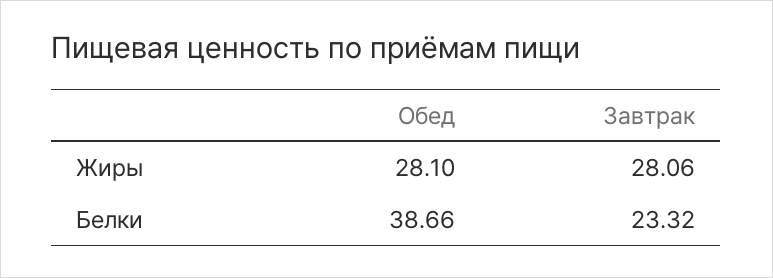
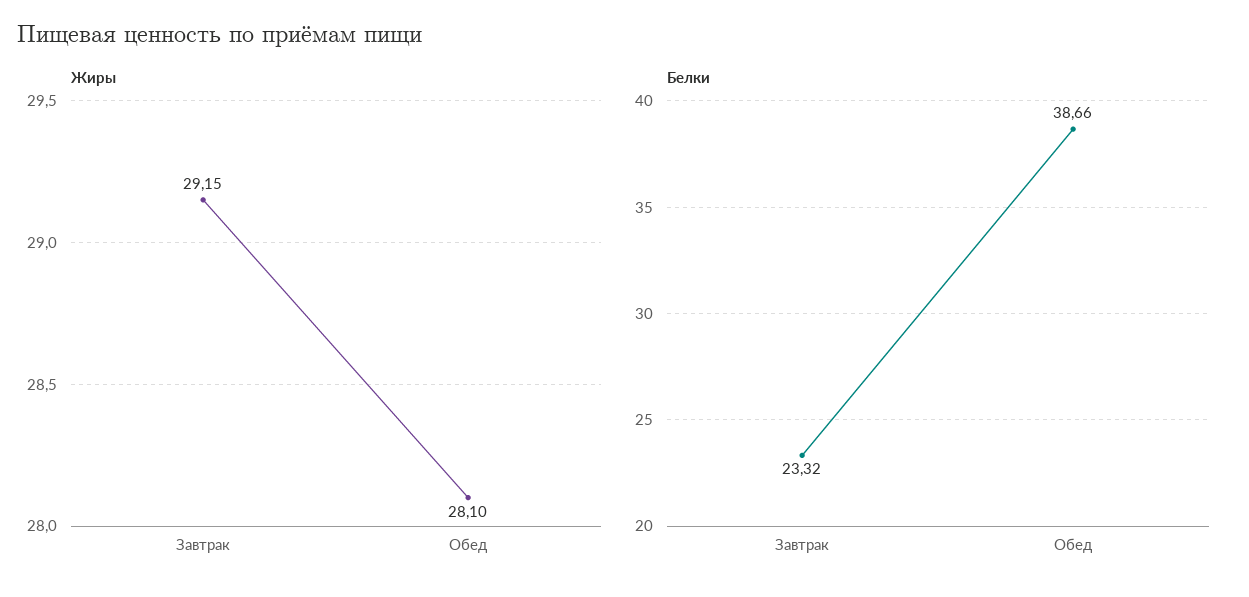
  {
    "Жиры": {
      "Обед": 28.1,
-     "Завтрак": 28.06
+     "Завтрак": 29.15
    },
    "Белки": {
      "Обед": 38.66,
      "Завтрак": 23.32
    }
  }

